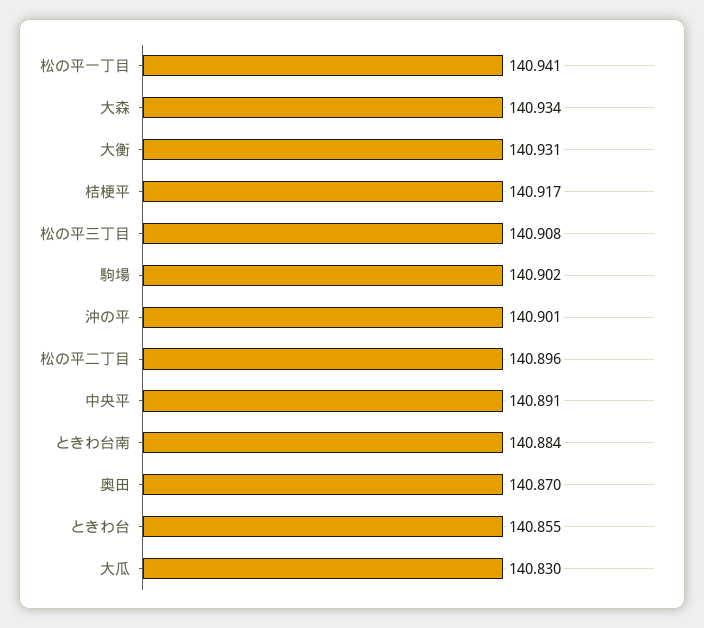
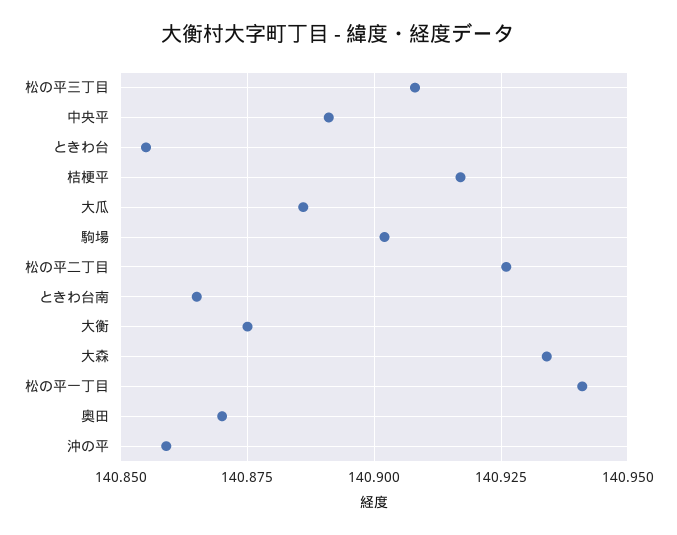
  {
    "松の平一丁目": 140.941,
    "大森": 140.934,
-   "大衡": 140.931,
+   "大衡": 140.875,
    "桔梗平": 140.917,
    "松の平三丁目": 140.908,
    "駒場": 140.902,
-   "沖の平": 140.901,
+   "沖の平": 140.86,
-   "松の平二丁目": 140.896,
+   "松の平二丁目": 140.925,
    "中央平": 140.891,
-   "ときわ台南": 140.884,
+   "ときわ台南": 140.865,
    "奥田": 140.87,
    "ときわ台": 140.855,
-   "大瓜": 140.83
+   "大瓜": 140.885
  }

